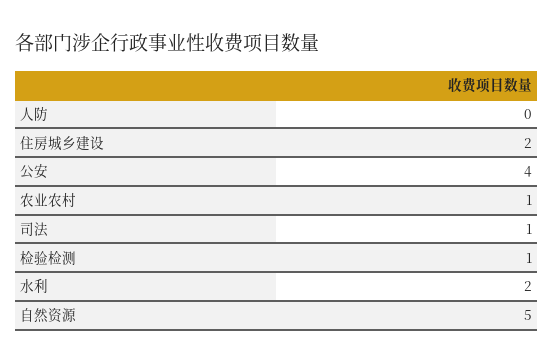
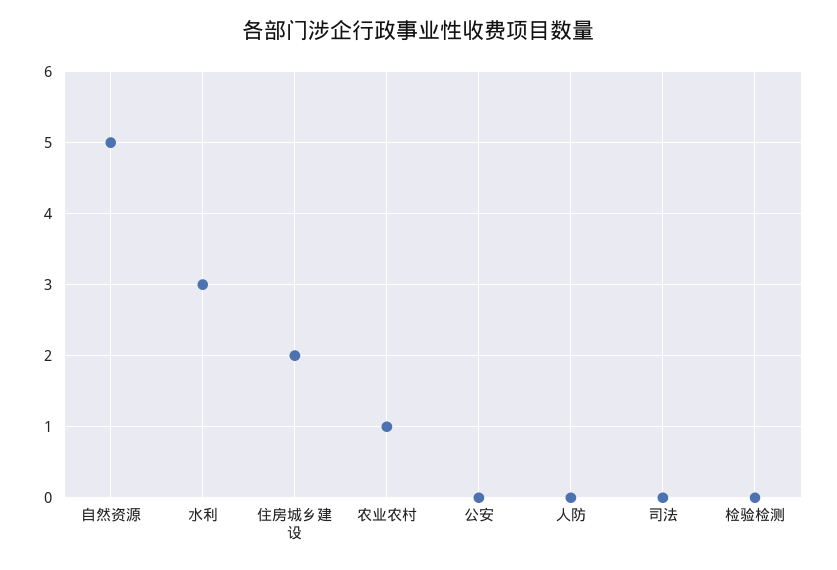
  {
    "人防": 0,
    "住房城乡建设": 2,
-   "公安": 4,
+   "公安": 0,
    "农业农村": 1,
-   "司法": 1,
+   "司法": 0,
-   "检验检测": 1,
+   "检验检测": 0,
-   "水利": 2,
+   "水利": 3,
    "自然资源": 5
  }

